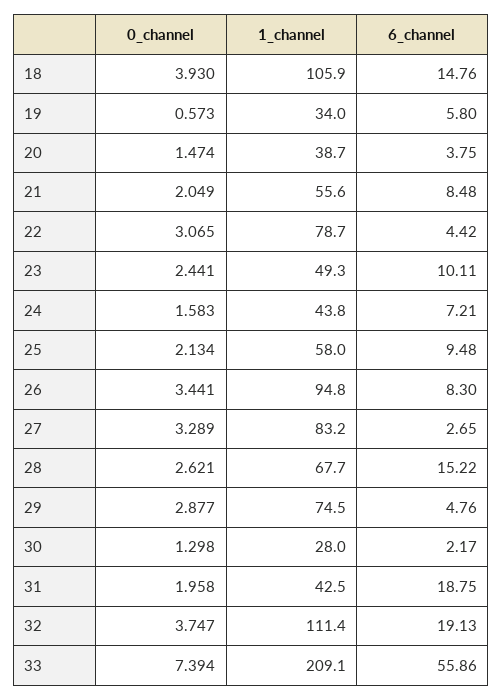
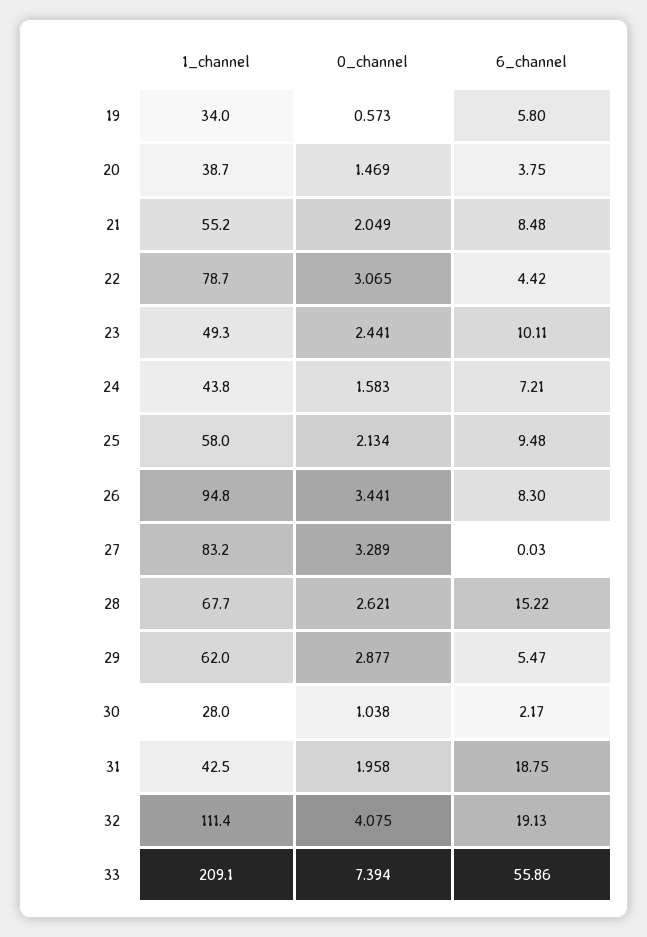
  {
    "0_channel": {
-     "18": 3.93,
      "19": 0.573,
-     "20": 1.474,
+     "20": 1.469,
      "21": 2.049,
      "22": 3.065,
      "23": 2.441,
      "24": 1.583,
      "25": 2.134,
      "26": 3.441,
      "27": 3.289,
      "28": 2.621,
      "29": 2.877,
-     "30": 1.298,
+     "30": 1.038,
      "31": 1.958,
-     "32": 3.747,
+     "32": 4.075,
      "33": 7.394
    },
    "1_channel": {
-     "18": 105.9,
      "19": 34,
      "20": 38.7,
-     "21": 55.6,
+     "21": 55.2,
      "22": 78.7,
      "23": 49.3,
      "24": 43.8,
      "25": 58,
      "26": 94.8,
      "27": 83.2,
      "28": 67.7,
-     "29": 74.5,
+     "29": 62,
      "30": 28,
      "31": 42.5,
      "32": 111.4,
      "33": 209.1
    },
    "6_channel": {
-     "18": 14.76,
      "19": 5.8,
      "20": 3.75,
      "21": 8.48,
      "22": 4.42,
      "23": 10.11,
      "24": 7.21,
      "25": 9.48,
      "26": 8.3,
-     "27": 2.65,
+     "27": 0.03,
      "28": 15.22,
-     "29": 4.76,
+     "29": 5.47,
      "30": 2.17,
      "31": 18.75,
      "32": 19.13,
      "33": 55.86
    }
  }

